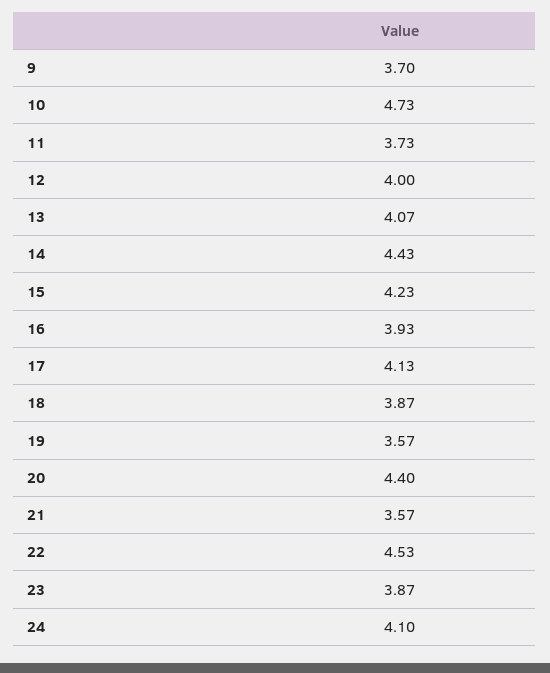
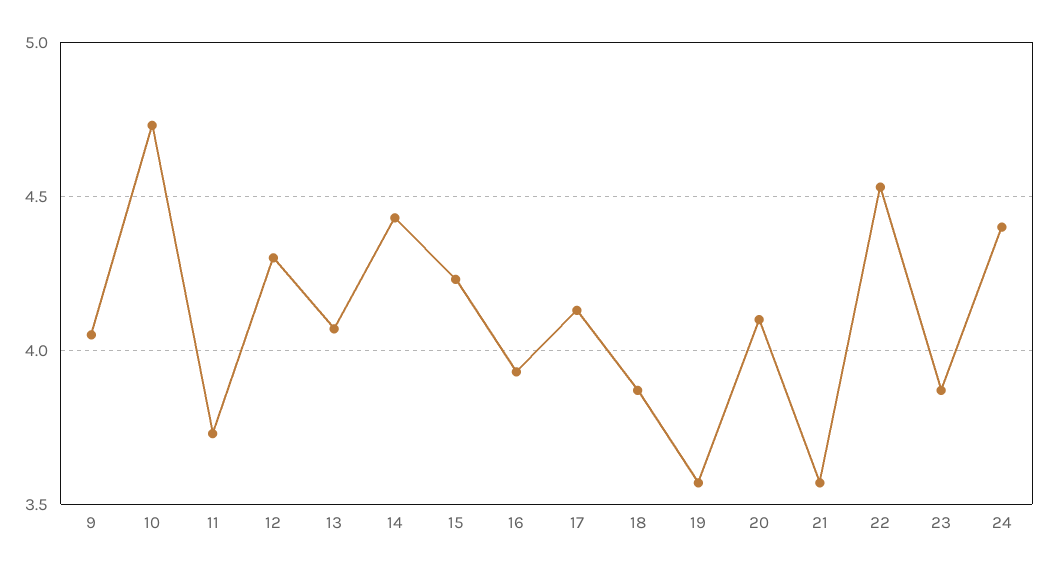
  {
-   "9": 3.7,
+   "9": 4.05,
    "10": 4.73,
    "11": 3.73,
-   "12": 4,
+   "12": 4.3,
    "13": 4.07,
    "14": 4.43,
    "15": 4.23,
    "16": 3.93,
    "17": 4.13,
    "18": 3.87,
    "19": 3.57,
-   "20": 4.4,
+   "20": 4.1,
    "21": 3.57,
    "22": 4.53,
    "23": 3.87,
-   "24": 4.1
+   "24": 4.4
  }

